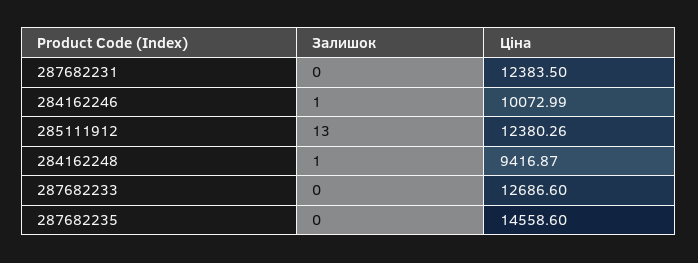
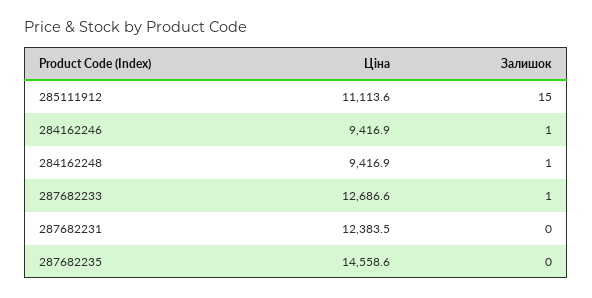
  {
    "Залишок": {
      "287682231": 0,
      "284162246": 1,
-     "285111912": 13,
+     "285111912": 15,
      "284162248": 1,
-     "287682233": 0,
+     "287682233": 1,
      "287682235": 0
    },
    "Ціна": {
      "287682231": 12383.5,
-     "284162246": 10072.99,
+     "284162246": 9416.9,
-     "285111912": 12380.26,
+     "285111912": 11113.6,
      "284162248": 9416.87,
      "287682233": 12686.6,
      "287682235": 14558.6
    }
  }

